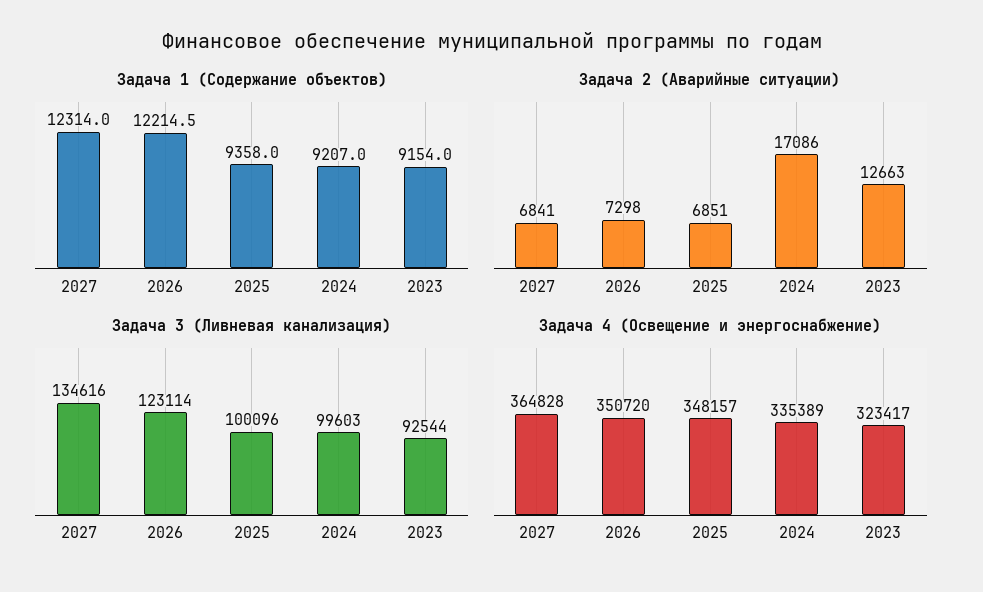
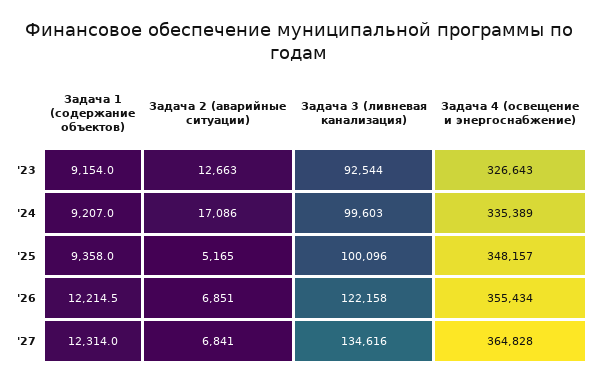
  {
    "Задача 1 (Содержание объектов)": {
      "2027": 12314,
      "2026": 12214.5,
      "2025": 9358,
      "2024": 9207,
      "2023": 9154
    },
    "Задача 2 (Аварийные ситуации)": {
      "2027": 6841,
-     "2026": 7298,
+     "2026": 6851,
-     "2025": 6851,
+     "2025": 5165,
      "2024": 17086,
      "2023": 12663
    },
    "Задача 3 (Ливневая канализация)": {
      "2027": 134616,
-     "2026": 123114,
+     "2026": 122158,
      "2025": 100096,
      "2024": 99603,
      "2023": 92544
    },
    "Задача 4 (Освещение и энергоснабжение)": {
      "2027": 364828,
-     "2026": 350720,
+     "2026": 355434,
      "2025": 348157,
      "2024": 335389,
-     "2023": 323417
+     "2023": 326643
    }
  }

